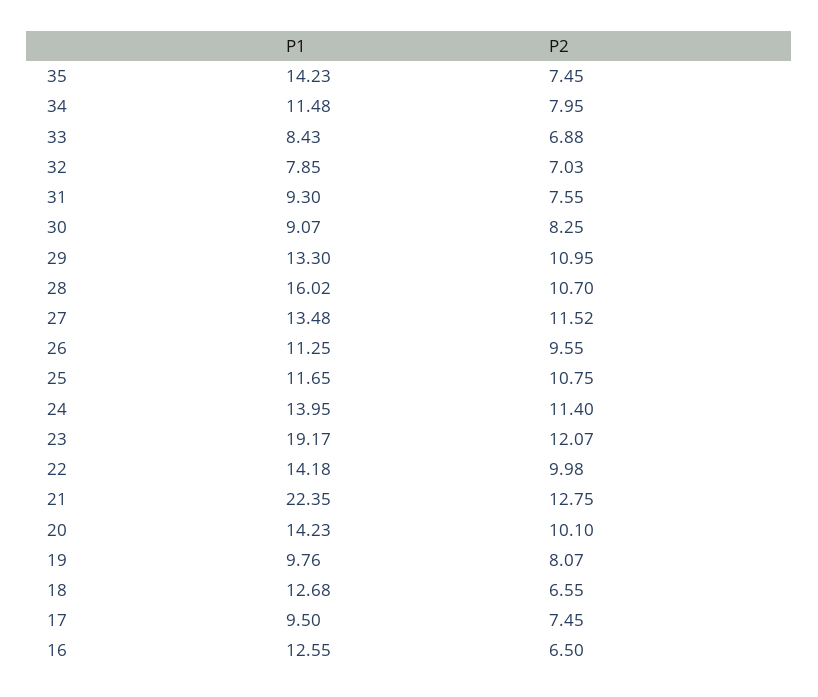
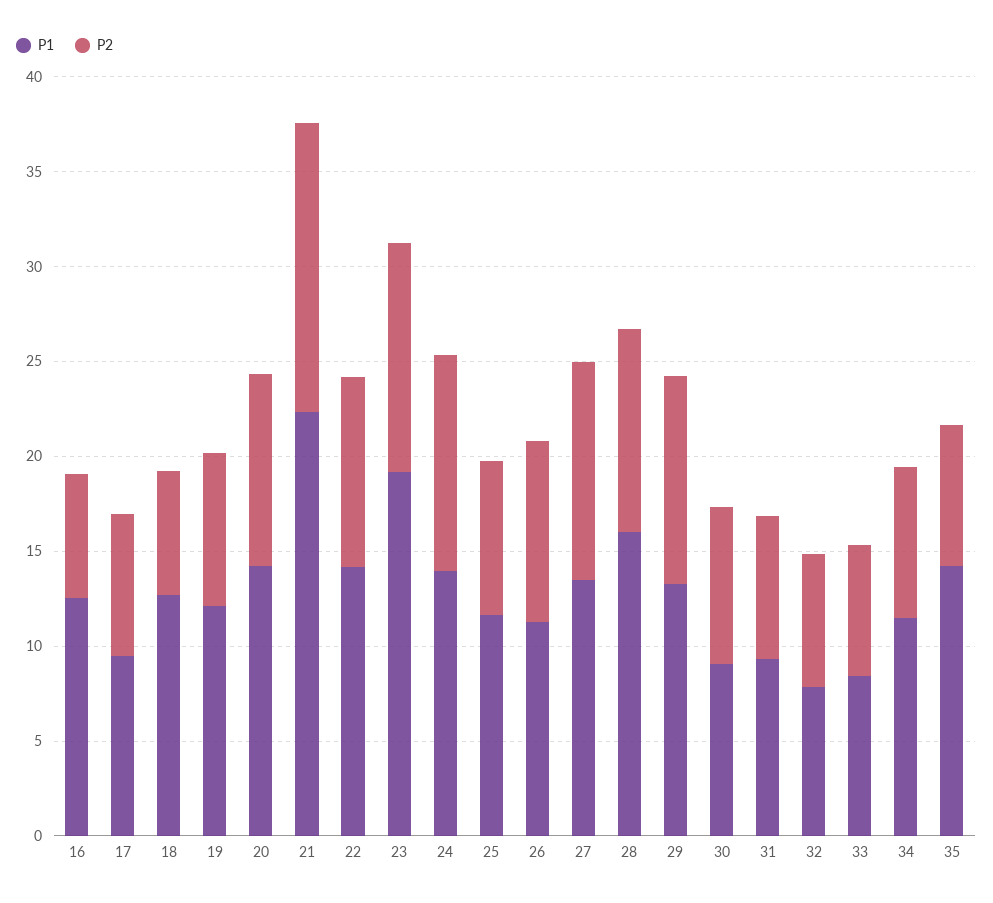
  {
    "P1": {
      "35": 14.23,
      "34": 11.48,
      "33": 8.43,
      "32": 7.85,
      "31": 9.3,
      "30": 9.07,
      "29": 13.3,
      "28": 16.02,
      "27": 13.48,
      "26": 11.25,
      "25": 11.65,
      "24": 13.95,
      "23": 19.17,
      "22": 14.18,
      "21": 22.35,
      "20": 14.23,
-     "19": 9.76,
+     "19": 12,
      "18": 12.68,
      "17": 9.5,
      "16": 12.55
    },
    "P2": {
      "35": 7.45,
      "34": 7.95,
      "33": 6.88,
      "32": 7.03,
      "31": 7.55,
      "30": 8.25,
      "29": 10.95,
      "28": 10.7,
      "27": 11.52,
      "26": 9.55,
-     "25": 10.75,
+     "25": 8,
      "24": 11.4,
      "23": 12.07,
      "22": 9.98,
-     "21": 12.75,
+     "21": 15,
      "20": 10.1,
      "19": 8.07,
      "18": 6.55,
      "17": 7.45,
      "16": 6.5
    }
  }

